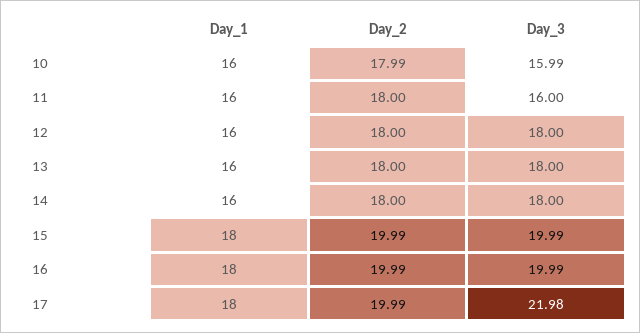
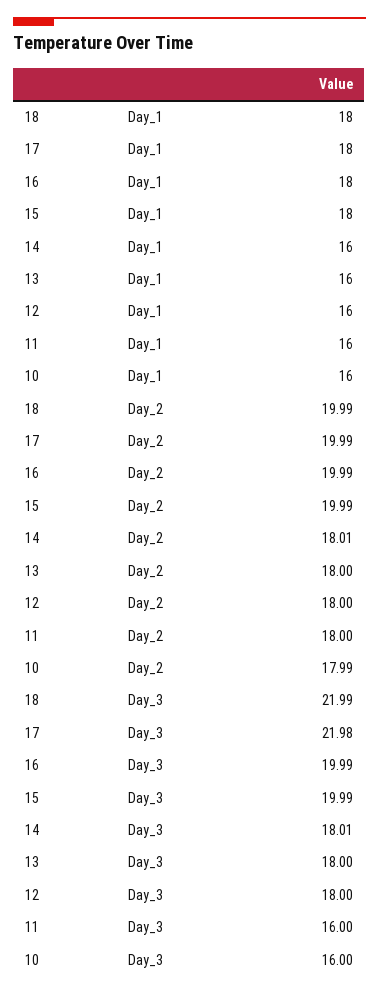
  {
    "Day_1": {
      "10": 16,
      "11": 16,
      "12": 16,
      "13": 16,
      "14": 16,
      "15": 18,
      "16": 18,
-     "17": 18
+     "17": 18,
+     "18": 18
    },
    "Day_2": {
      "10": 17.99,
      "11": 18,
      "12": 18,
      "13": 18,
-     "14": 18,
+     "14": 18.01,
      "15": 19.99,
      "16": 19.99,
-     "17": 19.99
+     "17": 19.99,
+     "18": 19.99
    },
    "Day_3": {
-     "10": 15.99,
+     "10": 16,
      "11": 16,
      "12": 18,
      "13": 18,
-     "14": 18,
+     "14": 18.01,
      "15": 19.99,
      "16": 19.99,
-     "17": 21.98
+     "17": 21.98,
+     "18": 21.99
    }
  }

